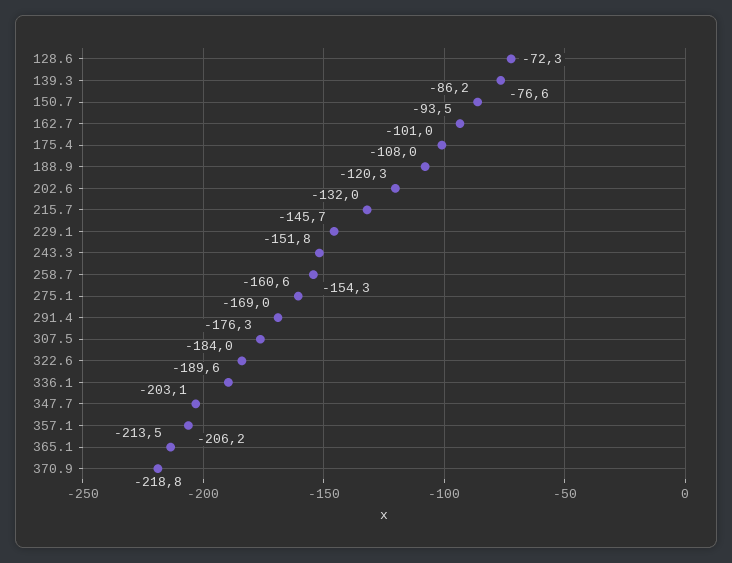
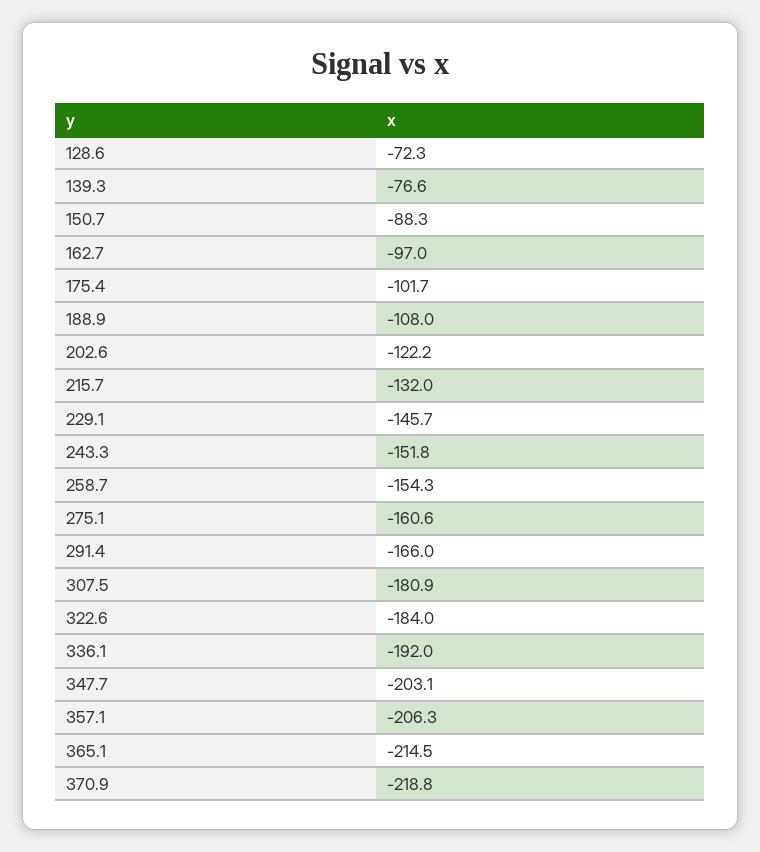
  {
    "128.6": -72.3,
    "139.3": -76.6,
-   "150.7": -86.2,
+   "150.7": -88.3,
-   "162.7": -93.5,
+   "162.7": -97,
-   "175.4": -101,
+   "175.4": -101.7,
    "188.9": -108,
-   "202.6": -120.3,
+   "202.6": -122.2,
    "215.7": -132,
    "229.1": -145.7,
    "243.3": -151.8,
    "258.7": -154.3,
    "275.1": -160.6,
-   "291.4": -169,
+   "291.4": -166,
-   "307.5": -176.3,
+   "307.5": -180.9,
    "322.6": -184,
-   "336.1": -189.6,
+   "336.1": -192,
    "347.7": -203.1,
-   "357.1": -206.2,
+   "357.1": -206.3,
-   "365.1": -213.5,
+   "365.1": -214.5,
    "370.9": -218.8
  }

